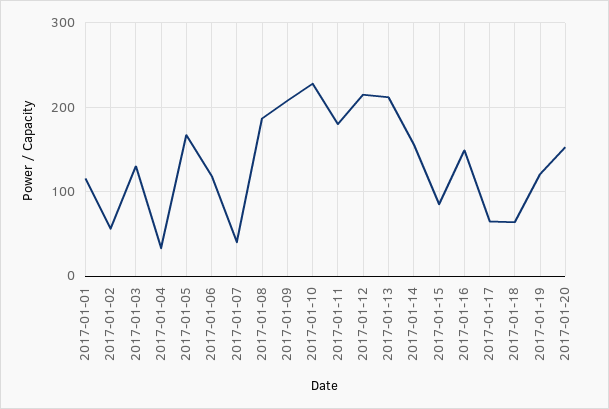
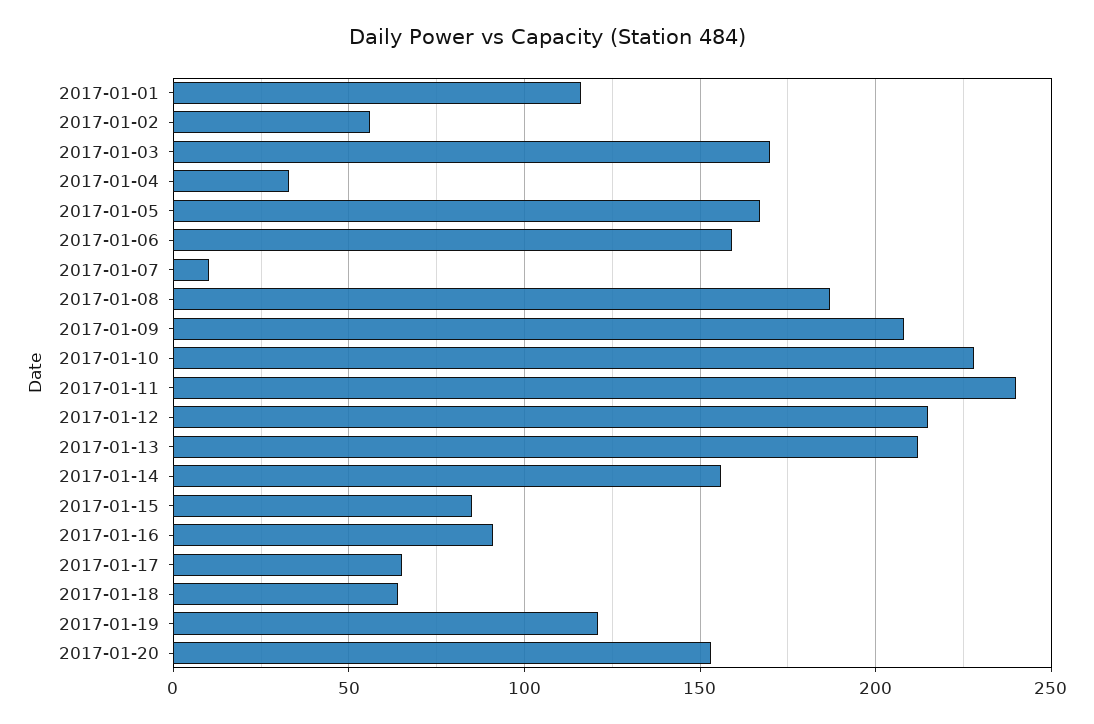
  {
    "2017-01-01": 115,
    "2017-01-02": 55,
-   "2017-01-03": 130,
+   "2017-01-03": 170,
    "2017-01-04": 35,
    "2017-01-05": 165,
-   "2017-01-06": 120,
+   "2017-01-06": 160,
-   "2017-01-07": 40,
+   "2017-01-07": 10,
    "2017-01-08": 185,
    "2017-01-09": 210,
    "2017-01-10": 230,
-   "2017-01-11": 180,
+   "2017-01-11": 240,
    "2017-01-12": 215,
    "2017-01-13": 210,
    "2017-01-14": 155,
    "2017-01-15": 85,
-   "2017-01-16": 150,
+   "2017-01-16": 90,
    "2017-01-17": 65,
    "2017-01-18": 65,
    "2017-01-19": 120,
    "2017-01-20": 155
  }

